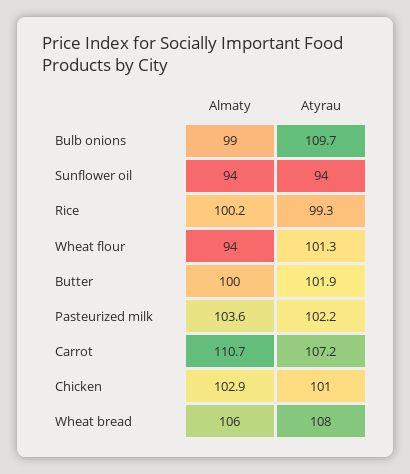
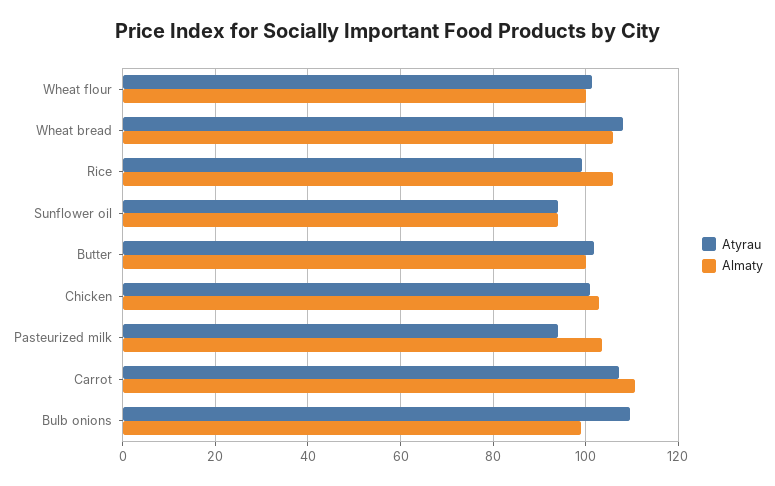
  {
    "Almaty": {
      "Bulb onions": 99,
      "Sunflower oil": 94,
-     "Rice": 100.2,
+     "Rice": 106,
-     "Wheat flour": 94,
+     "Wheat flour": 100,
      "Butter": 100,
      "Pasteurized milk": 103.6,
      "Carrot": 110.7,
      "Chicken": 102.9,
      "Wheat bread": 106
    },
    "Atyrau": {
      "Bulb onions": 109.7,
      "Sunflower oil": 94,
      "Rice": 99.3,
      "Wheat flour": 101.3,
      "Butter": 101.9,
-     "Pasteurized milk": 102.2,
+     "Pasteurized milk": 94,
      "Carrot": 107.2,
      "Chicken": 101,
      "Wheat bread": 108
    }
  }

